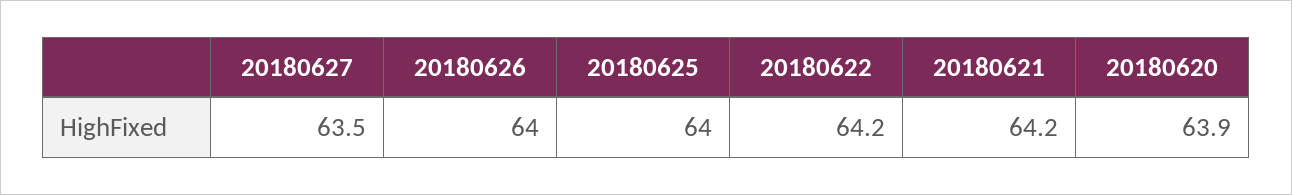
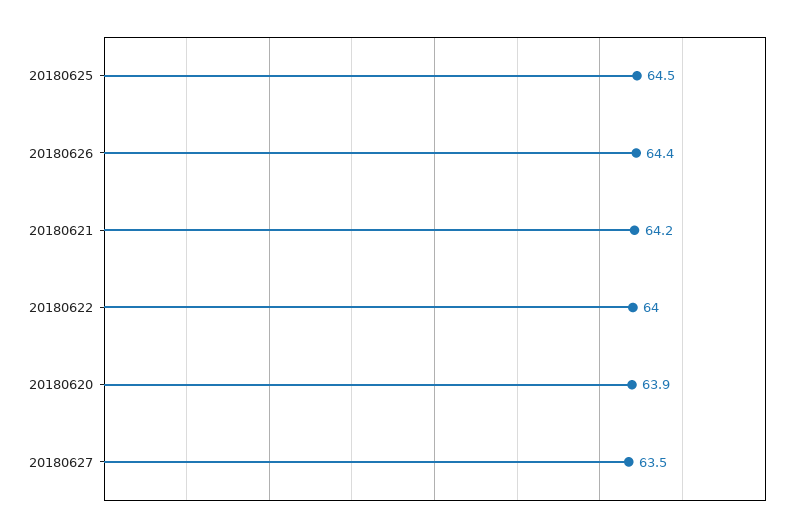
  {
    "20180627": 63.5,
-   "20180626": 64,
+   "20180626": 64.4,
-   "20180625": 64,
+   "20180625": 64.5,
-   "20180622": 64.2,
+   "20180622": 64,
    "20180621": 64.2,
    "20180620": 63.9
  }

